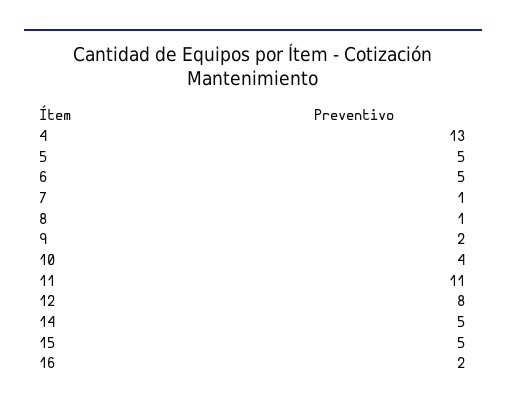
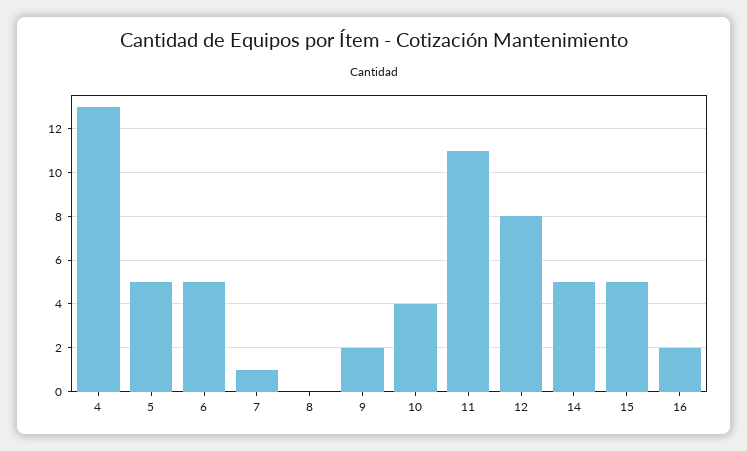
  {
    "4": 13,
    "5": 5,
    "6": 5,
    "7": 1,
-   "8": 1,
+   "8": 0,
    "9": 2,
    "10": 4,
    "11": 11,
    "12": 8,
    "14": 5,
    "15": 5,
    "16": 2
  }

